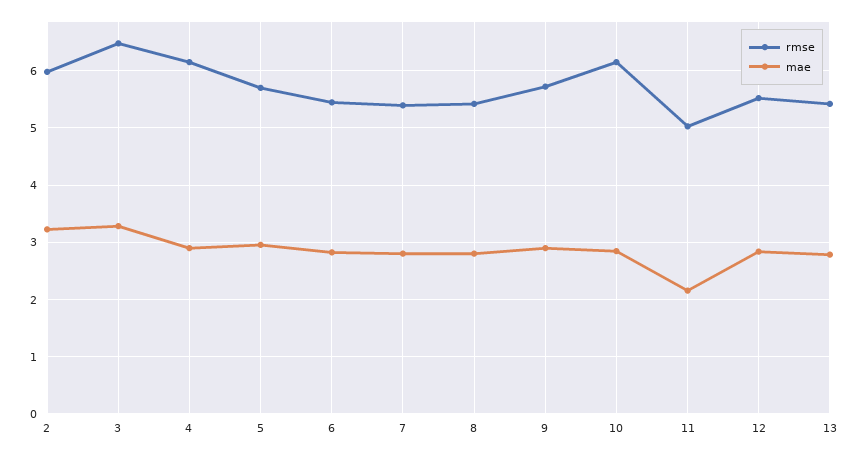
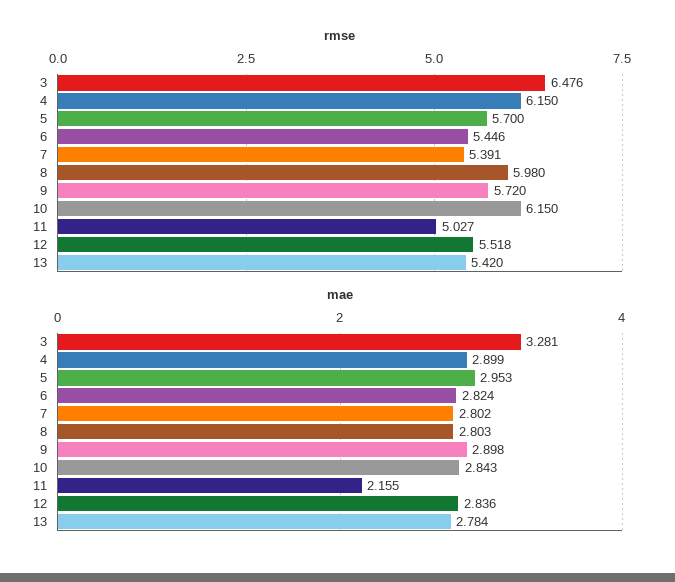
  {
    "rmse": {
-     "2": 6,
      "3": 6.476,
      "4": 6.15,
      "5": 5.7,
      "6": 5.446,
      "7": 5.391,
-     "8": 5.4,
+     "8": 5.98,
      "9": 5.72,
      "10": 6.15,
      "11": 5.027,
      "12": 5.518,
      "13": 5.42
    },
    "mae": {
-     "2": 3.2,
      "3": 3.281,
      "4": 2.899,
      "5": 2.953,
      "6": 2.824,
      "7": 2.802,
      "8": 2.803,
      "9": 2.898,
      "10": 2.843,
      "11": 2.155,
      "12": 2.836,
      "13": 2.784
    }
  }

